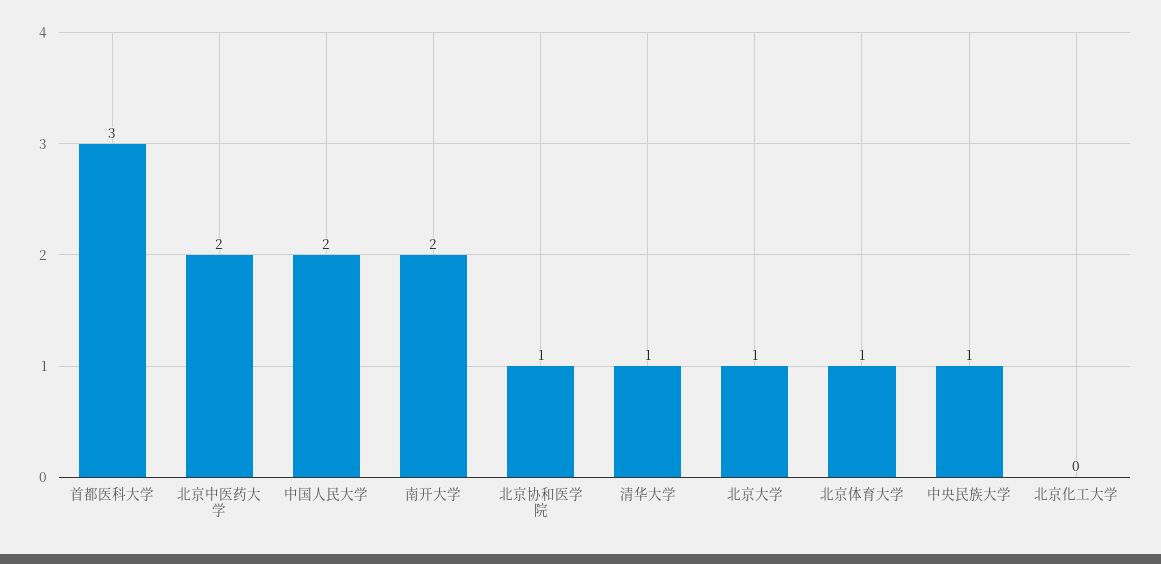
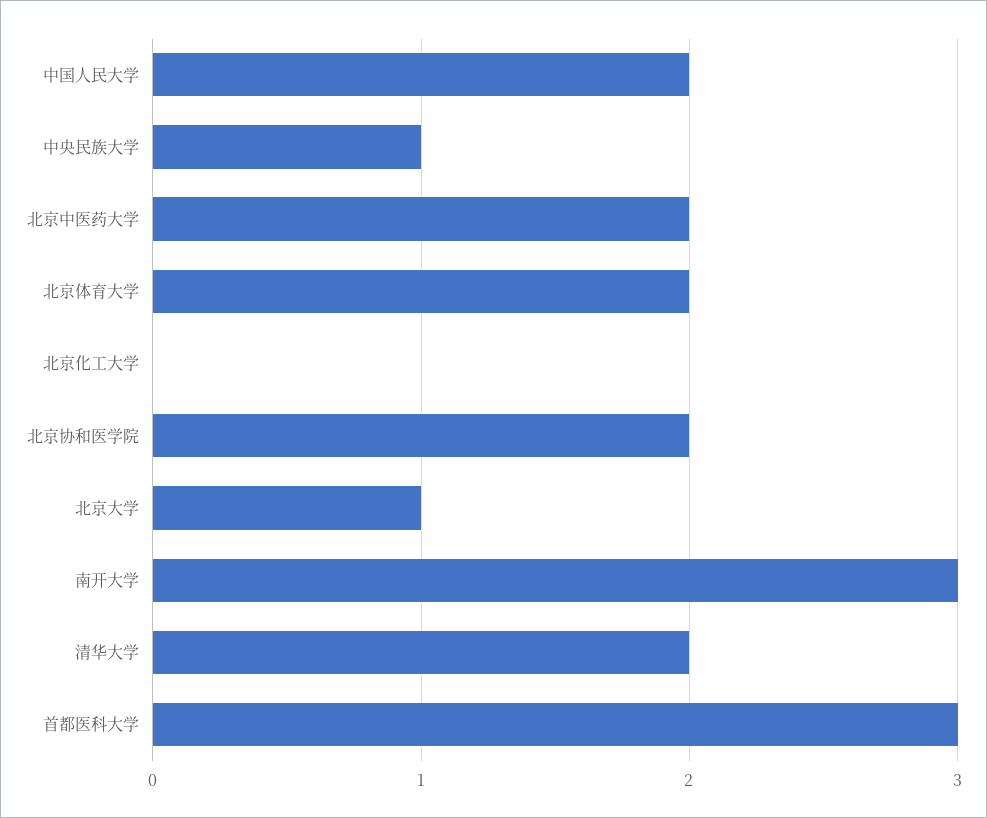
  {
    "首都医科大学": 3,
    "北京中医药大学": 2,
    "中国人民大学": 2,
-   "南开大学": 2,
+   "南开大学": 3,
-   "北京协和医学院": 1,
+   "北京协和医学院": 2,
-   "清华大学": 1,
+   "清华大学": 2,
    "北京大学": 1,
-   "北京体育大学": 1,
+   "北京体育大学": 2,
    "中央民族大学": 1,
    "北京化工大学": 0
  }

